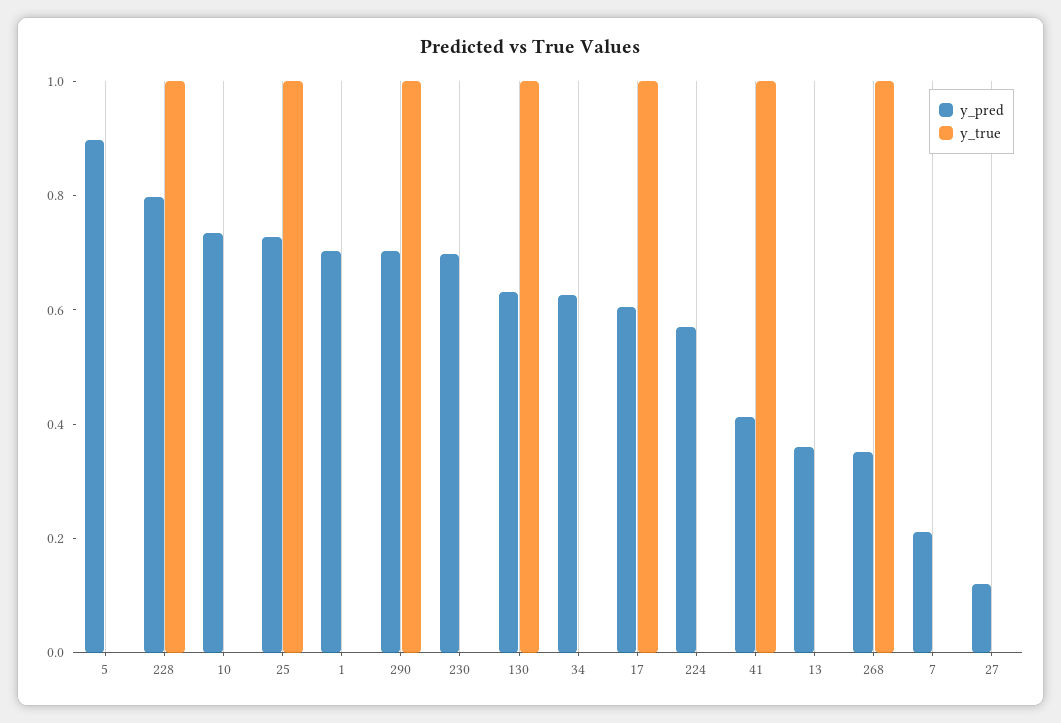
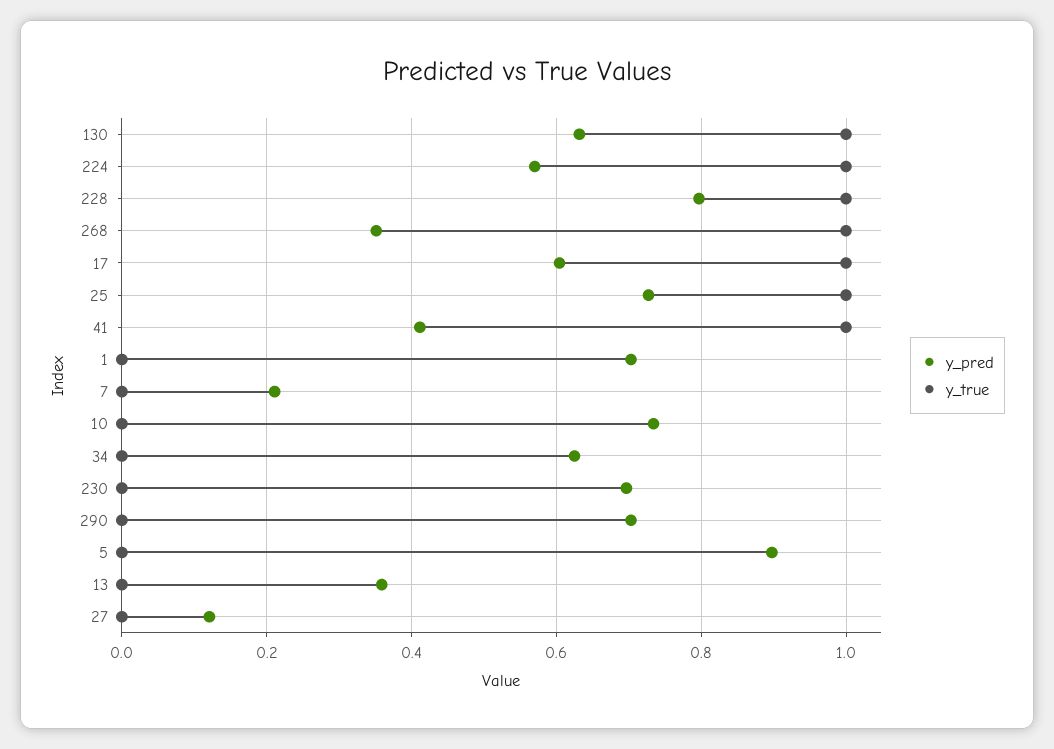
  {
    "y_pred": {
      "5": 0.9,
      "228": 0.8,
      "10": 0.74,
      "25": 0.72,
      "1": 0.7,
      "290": 0.7,
      "230": 0.7,
      "130": 0.64,
      "34": 0.62,
      "17": 0.6,
      "224": 0.58,
      "41": 0.42,
      "13": 0.36,
      "268": 0.36,
      "7": 0.22,
      "27": 0.12
    },
    "y_true": {
      "5": 0,
      "228": 1,
      "10": 0,
      "25": 1,
      "1": 0,
-     "290": 1,
+     "290": 0,
      "230": 0,
      "130": 1,
      "34": 0,
      "17": 1,
-     "224": 0,
+     "224": 1,
      "41": 1,
      "13": 0,
      "268": 1,
      "7": 0,
      "27": 0
    }
  }

